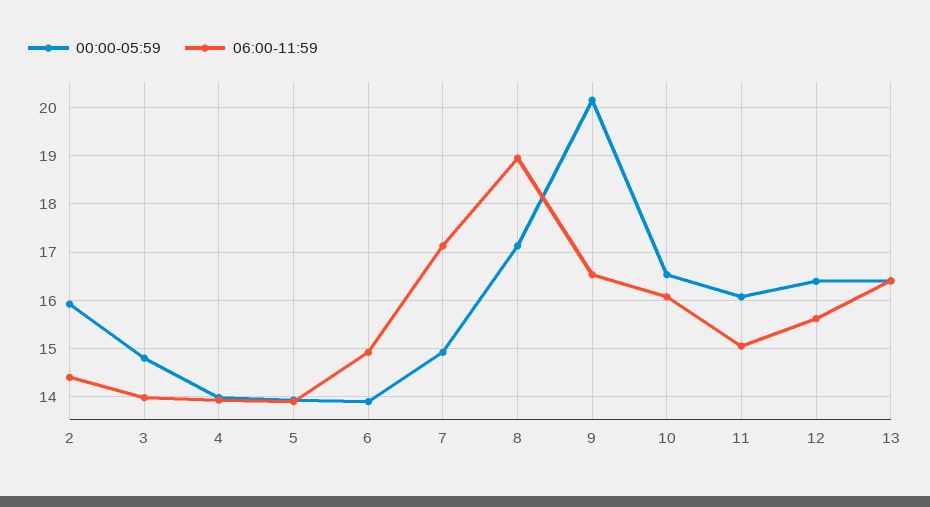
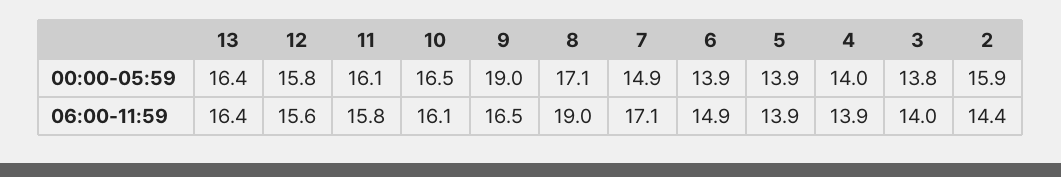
  {
    "00:00-05:59": {
      "2": 15.9,
-     "3": 14.8,
+     "3": 13.8,
      "4": 14,
      "5": 13.9,
      "6": 13.9,
      "7": 14.9,
      "8": 17.1,
-     "9": 20.2,
+     "9": 19,
      "10": 16.5,
      "11": 16.1,
-     "12": 16.4,
+     "12": 15.8,
      "13": 16.4
    },
    "06:00-11:59": {
      "2": 14.4,
      "3": 14,
      "4": 13.9,
      "5": 13.9,
      "6": 14.9,
      "7": 17.1,
      "8": 19,
      "9": 16.5,
      "10": 16.1,
-     "11": 15,
+     "11": 15.8,
      "12": 15.6,
      "13": 16.4
    }
  }

